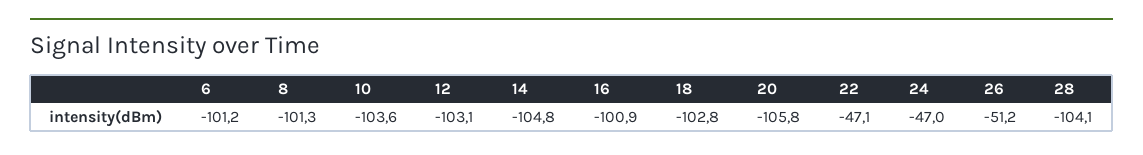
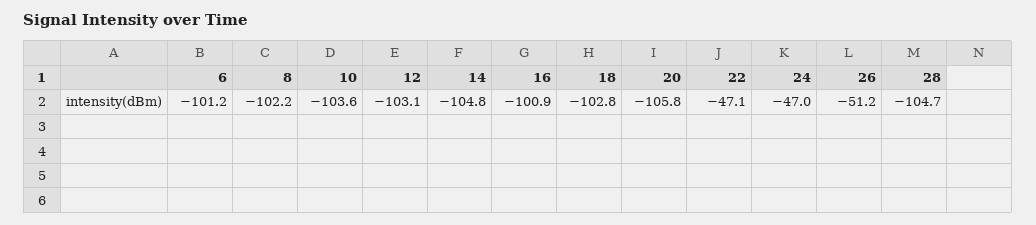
  {
    "6": -101.2,
-   "8": -101.3,
+   "8": -102.2,
    "10": -103.6,
    "12": -103.1,
    "14": -104.8,
    "16": -100.9,
    "18": -102.8,
    "20": -105.8,
    "22": -47.1,
    "24": -47,
    "26": -51.2,
-   "28": -104.1
+   "28": -104.7
  }

